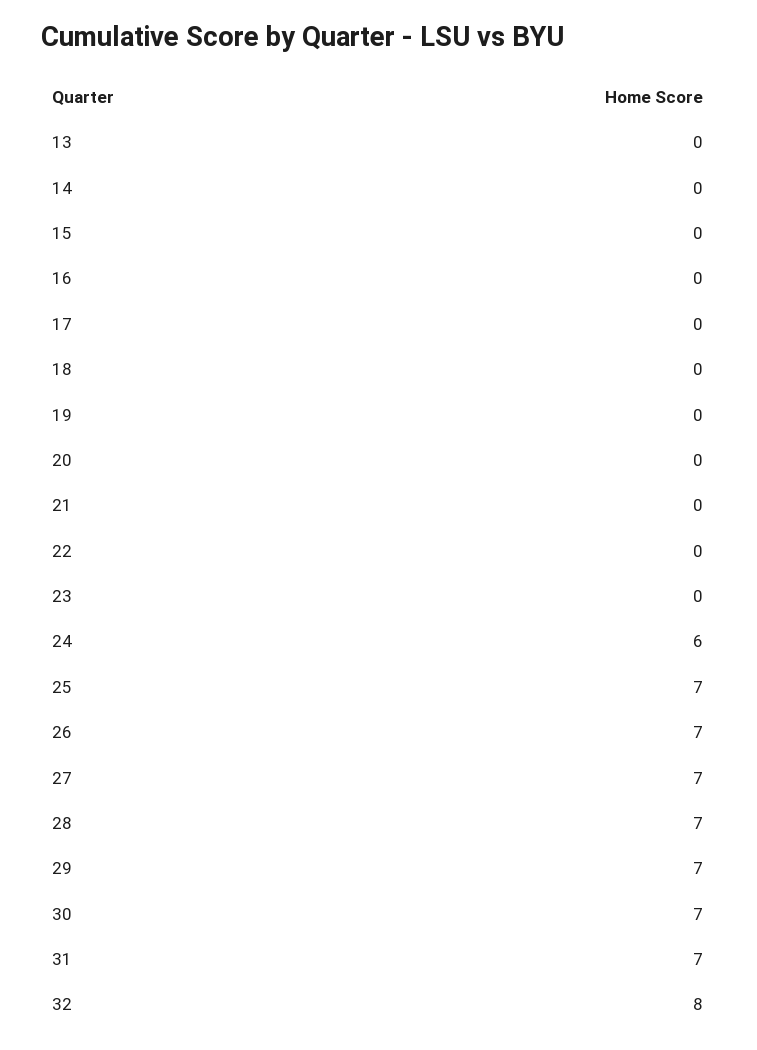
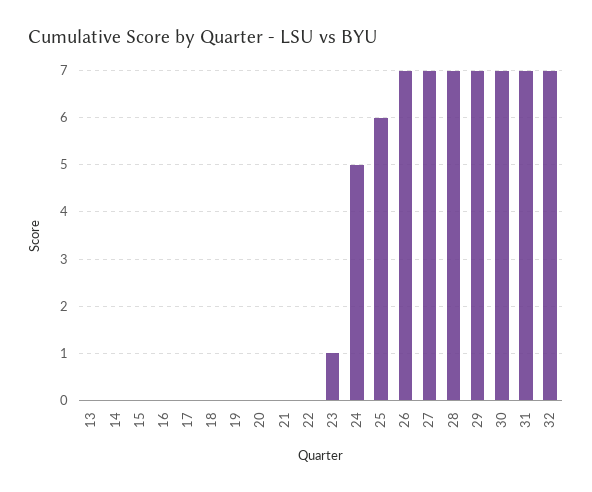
  {
    "13": 0,
    "14": 0,
    "15": 0,
    "16": 0,
    "17": 0,
    "18": 0,
    "19": 0,
    "20": 0,
    "21": 0,
    "22": 0,
-   "23": 0,
+   "23": 1,
-   "24": 6,
+   "24": 5,
-   "25": 7,
+   "25": 6,
    "26": 7,
    "27": 7,
    "28": 7,
    "29": 7,
    "30": 7,
    "31": 7,
-   "32": 8
+   "32": 7
  }

